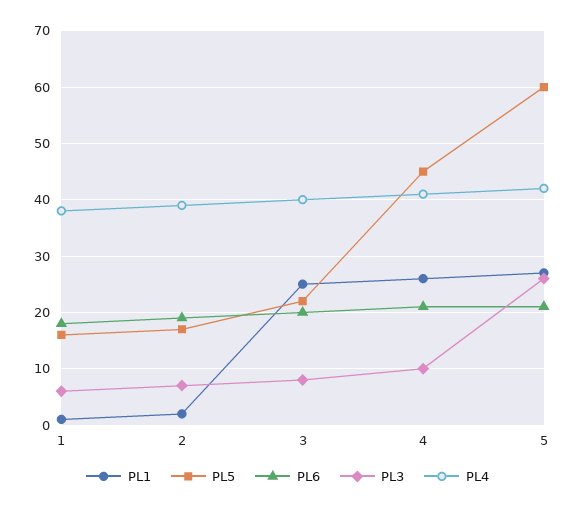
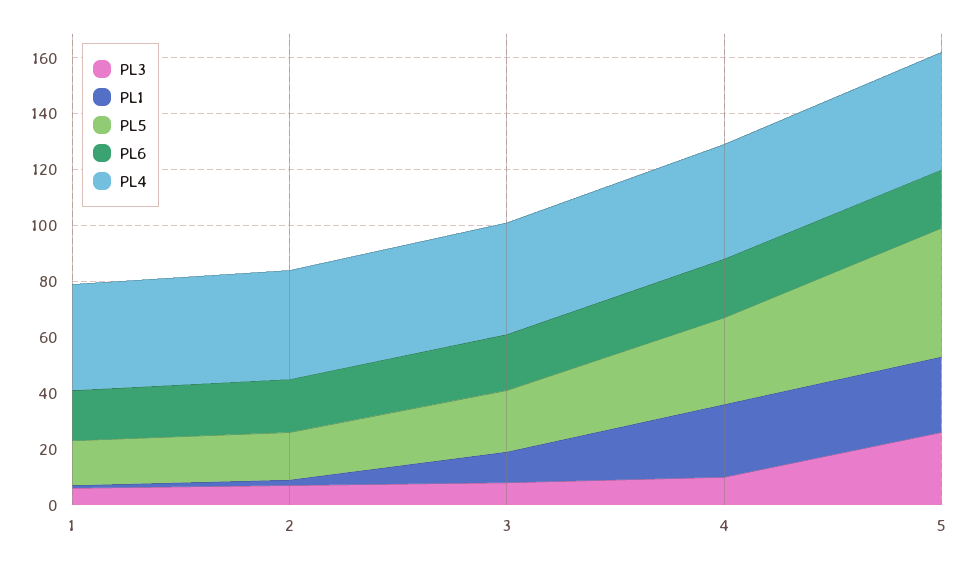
  {
    "PL1": {
      "1": 0,
      "2": 0,
-     "3": 25,
+     "3": 10,
      "4": 25,
      "5": 25
    },
    "PL5": {
      "1": 15,
      "2": 15,
      "3": 20,
-     "4": 45,
+     "4": 30,
-     "5": 60
+     "5": 45
    },
    "PL6": {
      "1": 20,
      "2": 20,
      "3": 20,
      "4": 20,
      "5": 20
    },
    "PL3": {
      "1": 5,
      "2": 5,
      "3": 10,
      "4": 10,
      "5": 25
    },
    "PL4": {
      "1": 40,
      "2": 40,
      "3": 40,
      "4": 40,
      "5": 40
    }
  }

